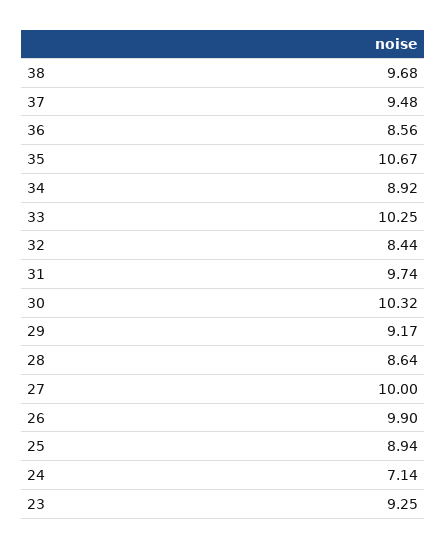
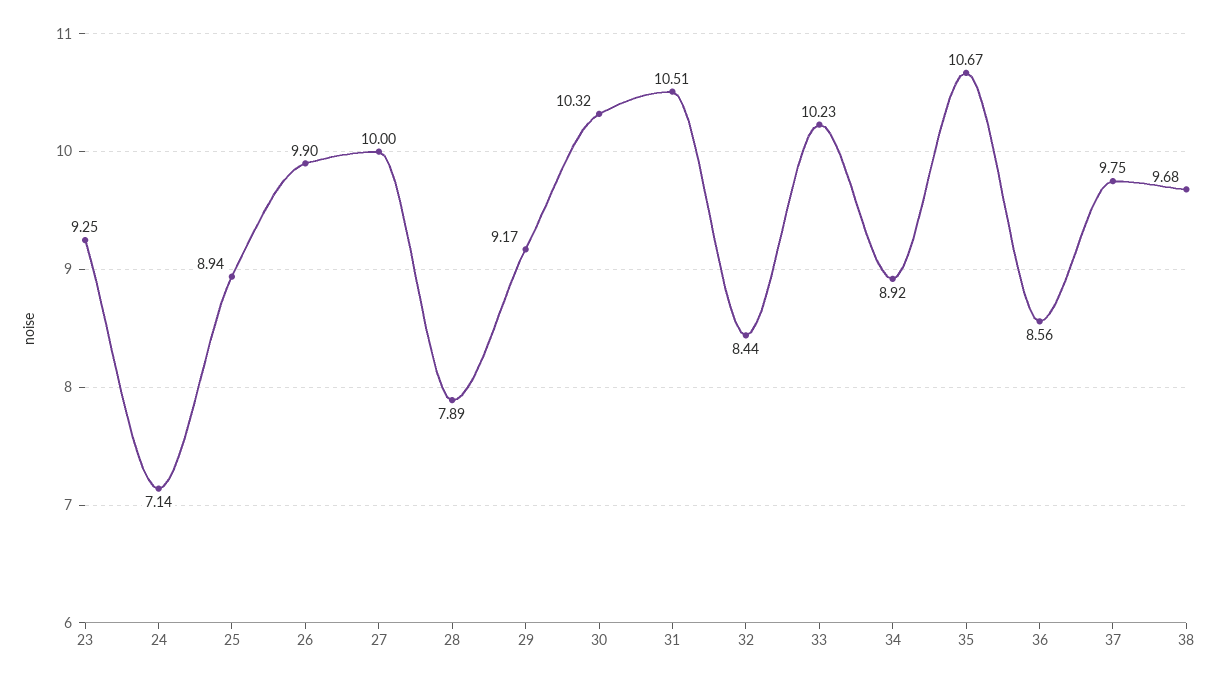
  {
    "38": 9.68,
-   "37": 9.48,
+   "37": 9.75,
    "36": 8.56,
    "35": 10.67,
    "34": 8.92,
-   "33": 10.25,
+   "33": 10.23,
    "32": 8.44,
-   "31": 9.74,
+   "31": 10.51,
    "30": 10.32,
    "29": 9.17,
-   "28": 8.64,
+   "28": 7.89,
    "27": 10,
    "26": 9.9,
    "25": 8.94,
    "24": 7.14,
    "23": 9.25
  }

